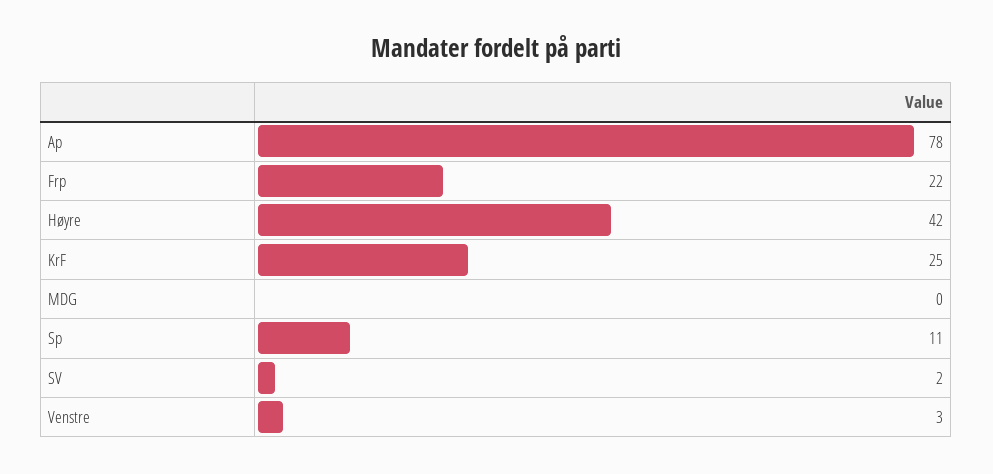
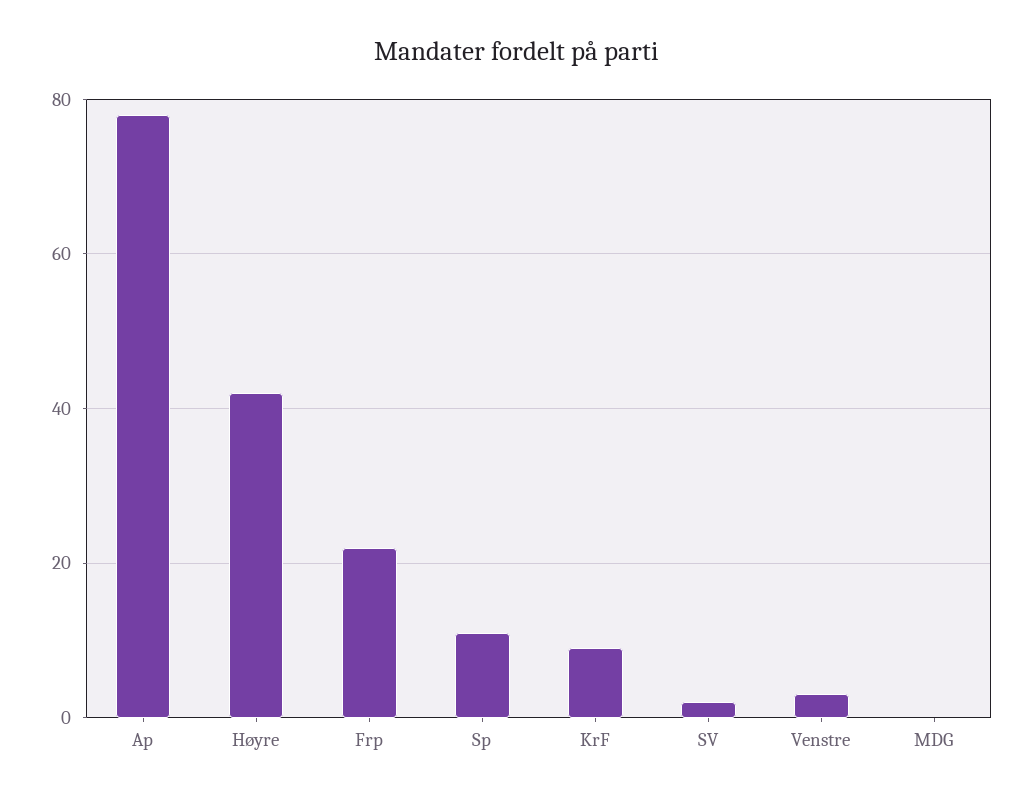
  {
    "Ap": 78,
    "Frp": 22,
    "Høyre": 42,
-   "KrF": 25,
+   "KrF": 10,
    "MDG": 0,
    "Sp": 11,
    "SV": 2,
    "Venstre": 3
  }

